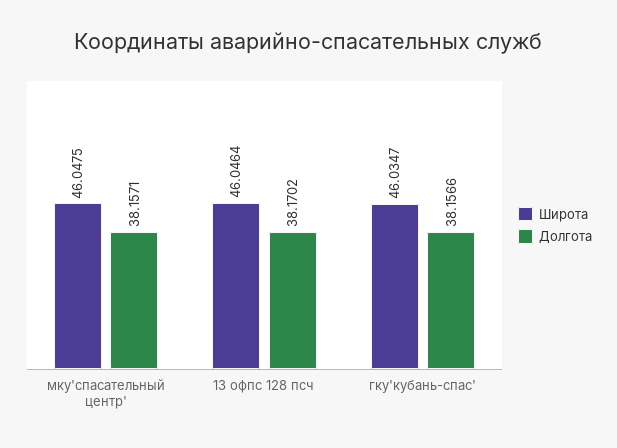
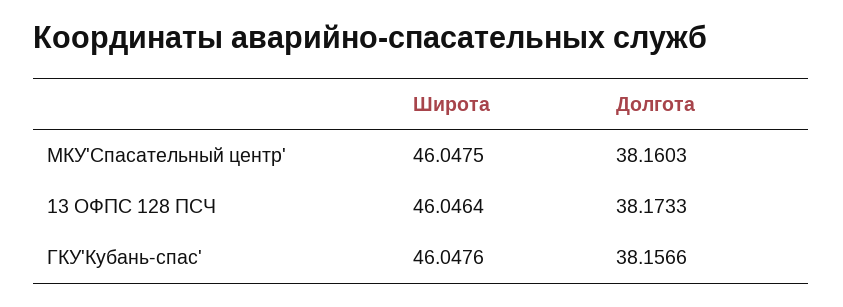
  {
    "Широта": {
      "мку'спасательный центр'": 46.0475,
      "13 офпс 128 псч": 46.0464,
-     "гку'кубань-спас'": 46.0347
+     "гку'кубань-спас'": 46.0476
    },
    "Долгота": {
-     "мку'спасательный центр'": 38.1571,
+     "мку'спасательный центр'": 38.1603,
-     "13 офпс 128 псч": 38.1702,
+     "13 офпс 128 псч": 38.1733,
      "гку'кубань-спас'": 38.1566
    }
  }

